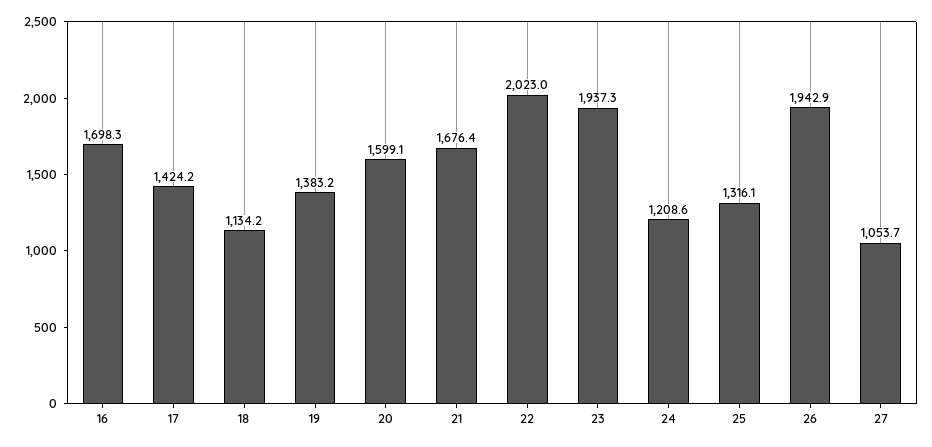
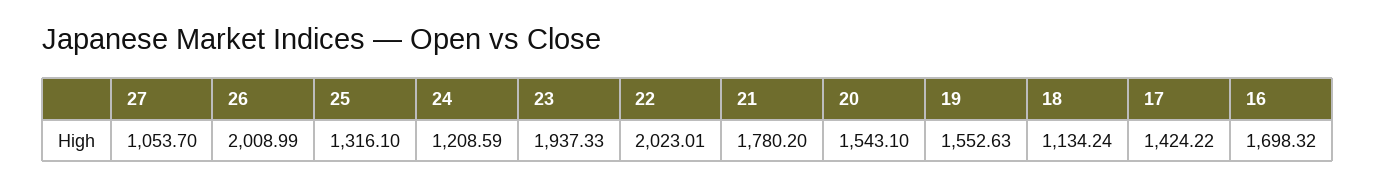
  {
    "16": 1698.32,
    "17": 1424.22,
    "18": 1134.24,
-   "19": 1383.2,
+   "19": 1552.63,
-   "20": 1599.1,
+   "20": 1543.1,
-   "21": 1676.4,
+   "21": 1780.2,
    "22": 2023.01,
    "23": 1937.33,
    "24": 1208.59,
    "25": 1316.1,
-   "26": 1942.9,
+   "26": 2008.99,
    "27": 1053.7
  }

